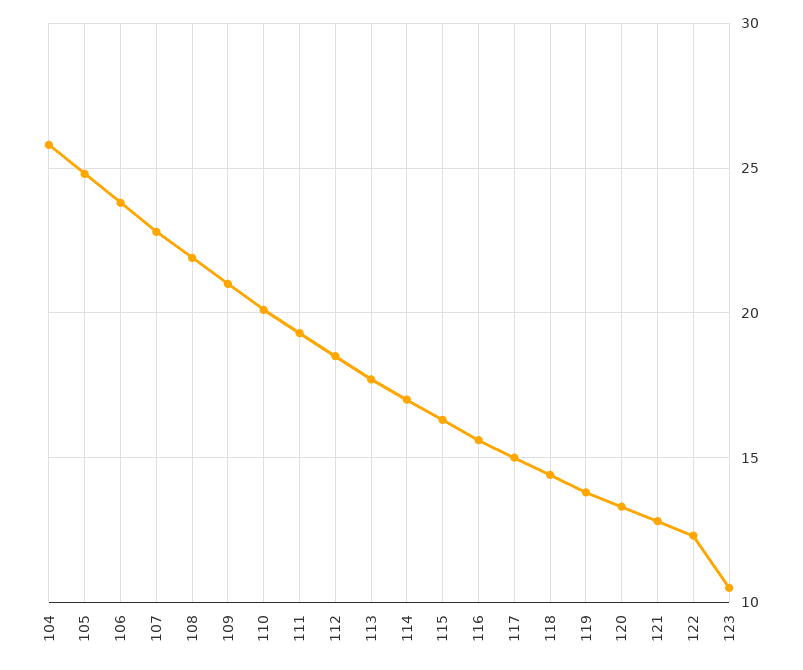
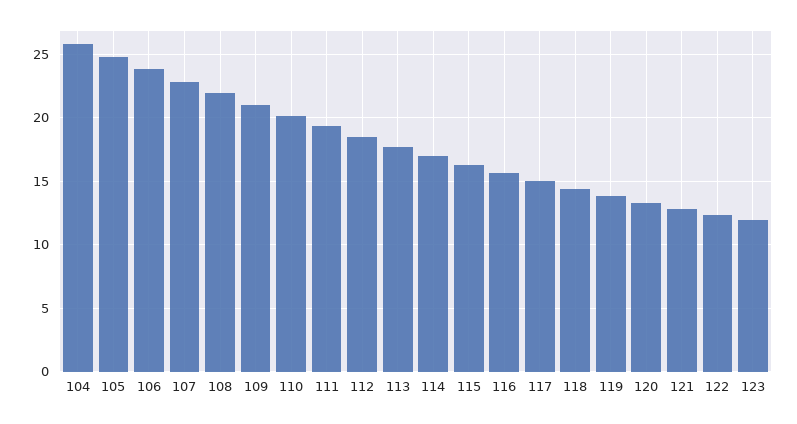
  {
    "104": 26,
    "105": 25,
    "106": 24,
    "107": 23,
    "108": 22,
    "109": 21,
    "110": 20,
    "111": 19.5,
    "112": 18.5,
    "113": 17.5,
    "114": 17,
    "115": 16.5,
    "116": 15.5,
    "117": 15,
    "118": 14.5,
    "119": 14,
    "120": 13.5,
    "121": 13,
    "122": 12.5,
-   "123": 10.5
+   "123": 12
  }

